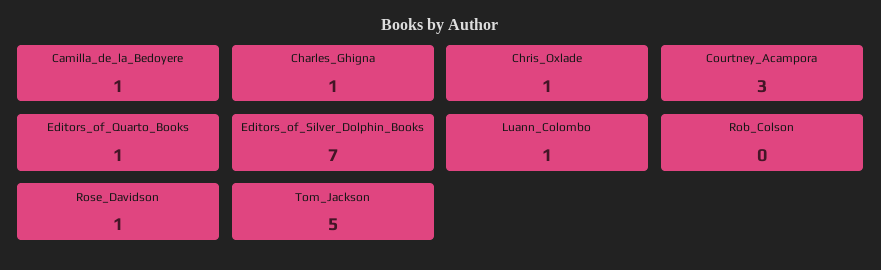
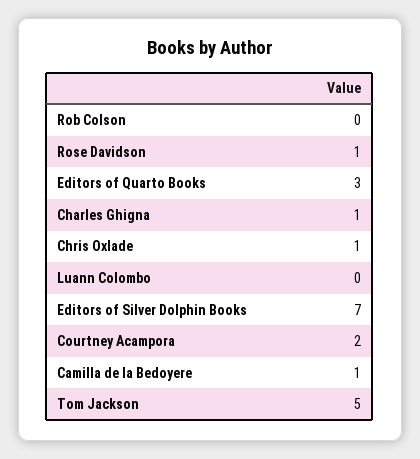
  {
    "Camilla_de_la_Bedoyere": 1,
    "Charles_Ghigna": 1,
    "Chris_Oxlade": 1,
-   "Courtney_Acampora": 3,
+   "Courtney_Acampora": 2,
-   "Editors_of_Quarto_Books": 1,
+   "Editors_of_Quarto_Books": 3,
    "Editors_of_Silver_Dolphin_Books": 7,
-   "Luann_Colombo": 1,
+   "Luann_Colombo": 0,
    "Rob_Colson": 0,
    "Rose_Davidson": 1,
    "Tom_Jackson": 5
  }

